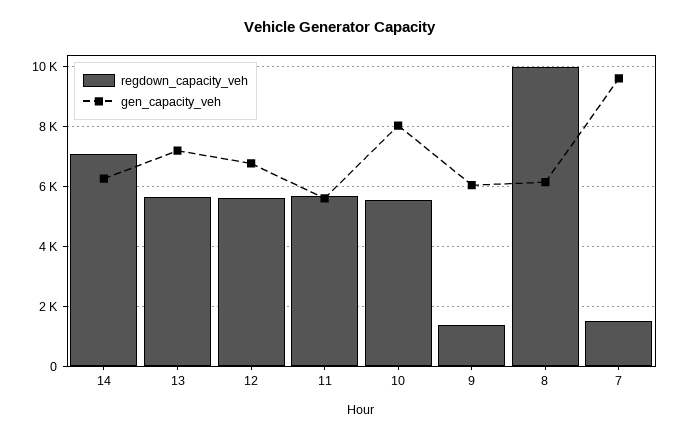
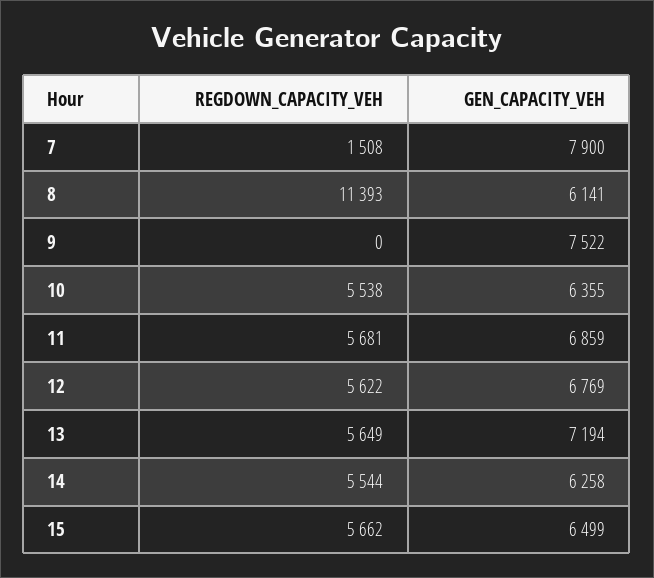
  {
    "regdown_capacity_veh": {
-     "14": 7000,
+     "14": 5544,
      "13": 5649,
      "12": 5622,
      "11": 5681,
      "10": 5538,
-     "9": 1400,
+     "9": 0,
-     "8": 10000,
+     "8": 11393,
-     "7": 1508
+     "7": 1508,
+     "15": 5662
    },
    "gen_capacity_veh": {
      "14": 6258,
      "13": 7194,
      "12": 6769,
-     "11": 5600,
+     "11": 6859,
-     "10": 8000,
+     "10": 6355,
-     "9": 6000,
+     "9": 7522,
      "8": 6141,
-     "7": 9600
+     "7": 7900,
+     "15": 6499
    }
  }

